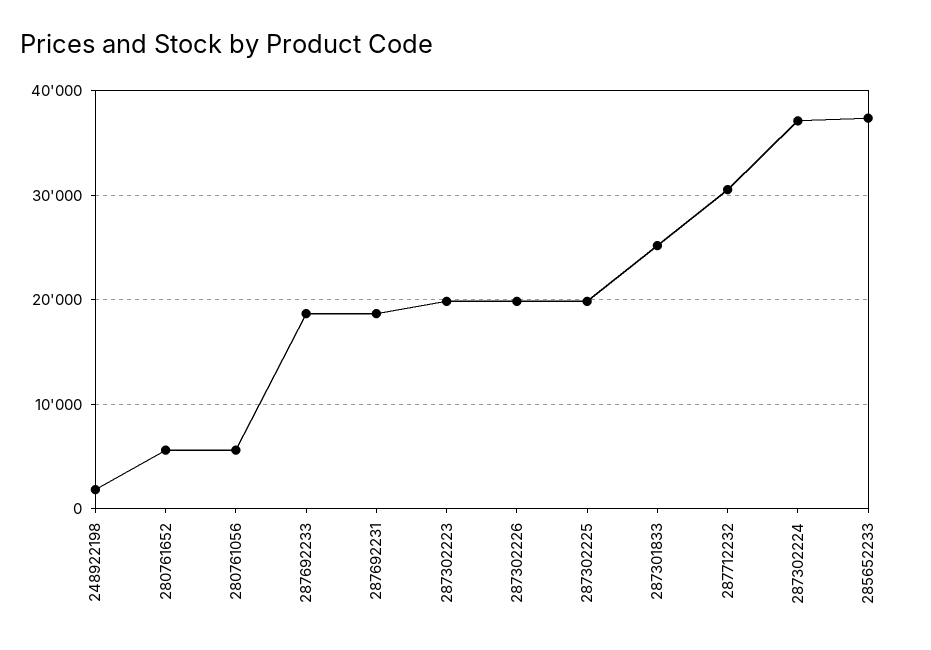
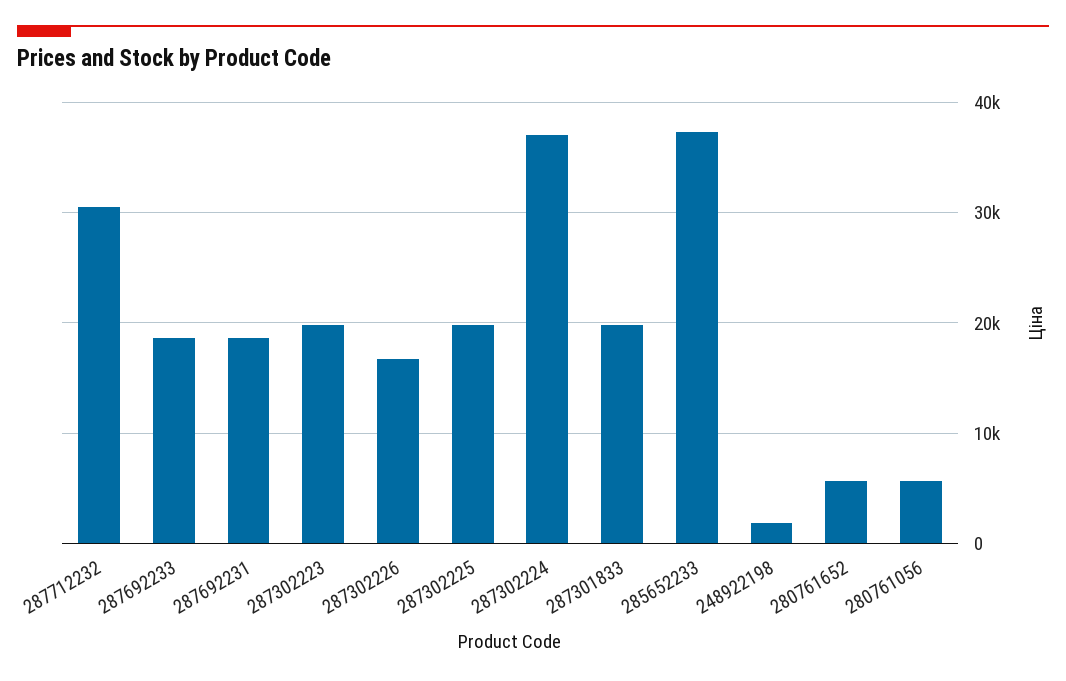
  {
    "248922198": 2000,
    "280761652": 6000,
    "280761056": 6000,
    "287692233": 19000,
    "287692231": 19000,
    "287302223": 20000,
-   "287302226": 20000,
+   "287302226": 17000,
    "287302225": 20000,
-   "287301833": 25000,
+   "287301833": 20000,
    "287712232": 31000,
    "287302224": 37000,
    "285652233": 37000
  }

